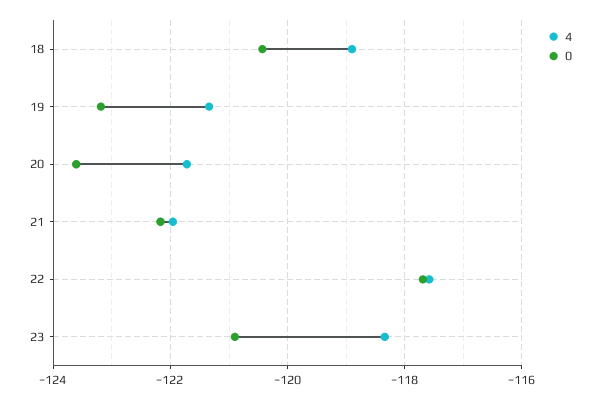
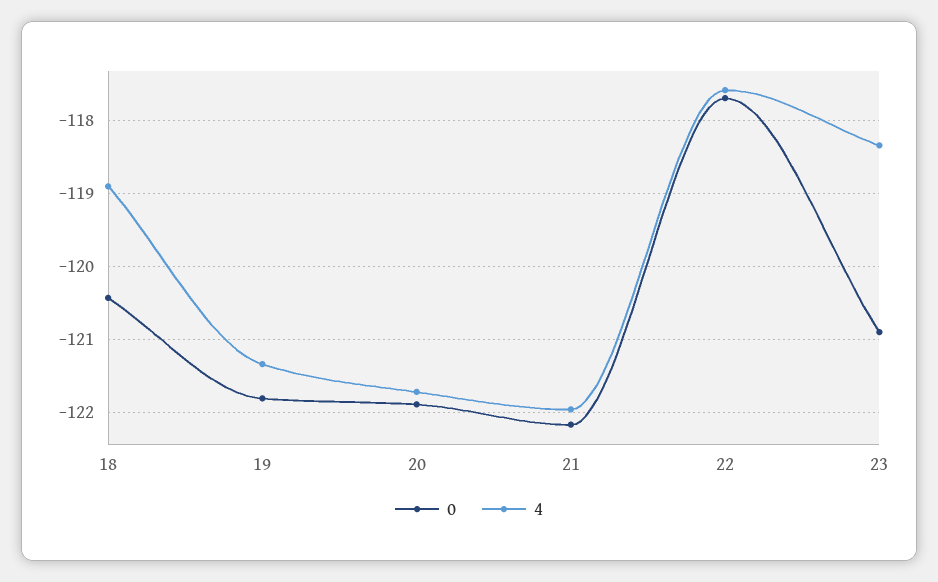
  {
    "4": {
      "18": -118.9,
      "19": -121.3,
      "20": -121.7,
      "21": -122,
      "22": -117.6,
      "23": -118.3
    },
    "0": {
      "18": -120.4,
-     "19": -123.2,
+     "19": -121.8,
-     "20": -123.6,
+     "20": -121.9,
      "21": -122.2,
      "22": -117.7,
      "23": -120.9
    }
  }

